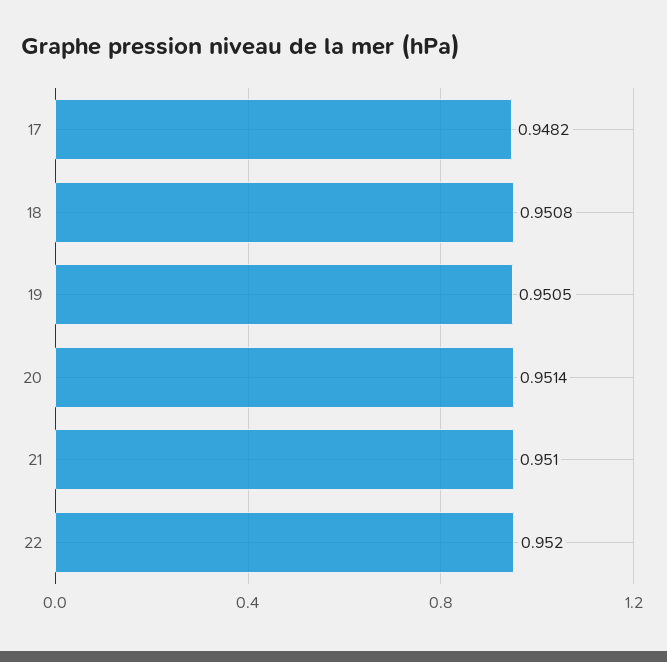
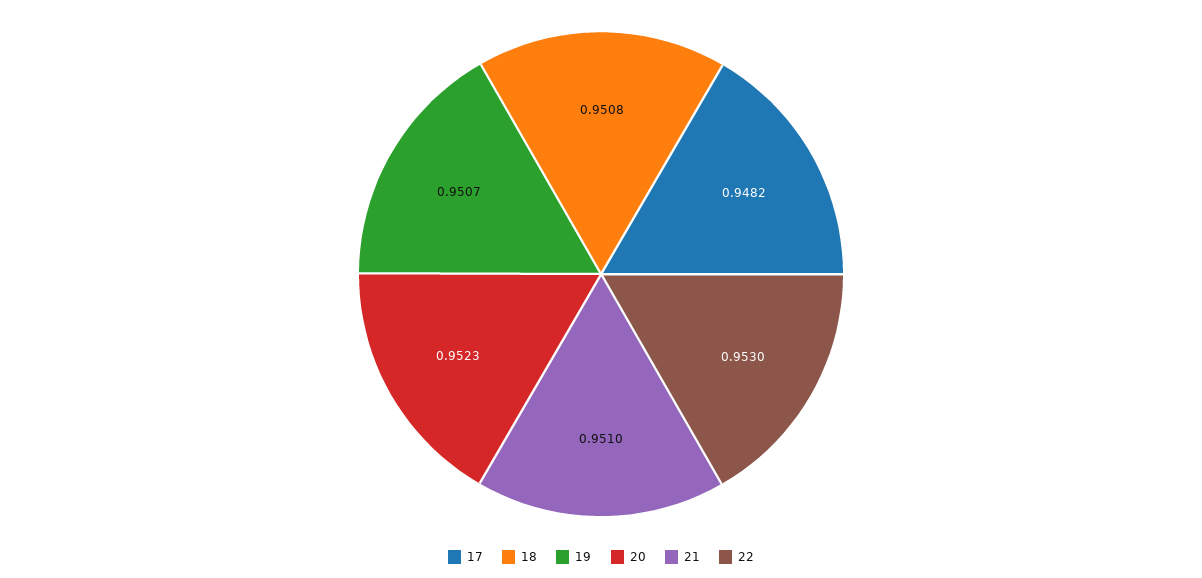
  {
    "17": 0.9482,
    "18": 0.9508,
-   "19": 0.9505,
+   "19": 0.9507,
-   "20": 0.9514,
+   "20": 0.9523,
    "21": 0.951,
-   "22": 0.952
+   "22": 0.953
  }

